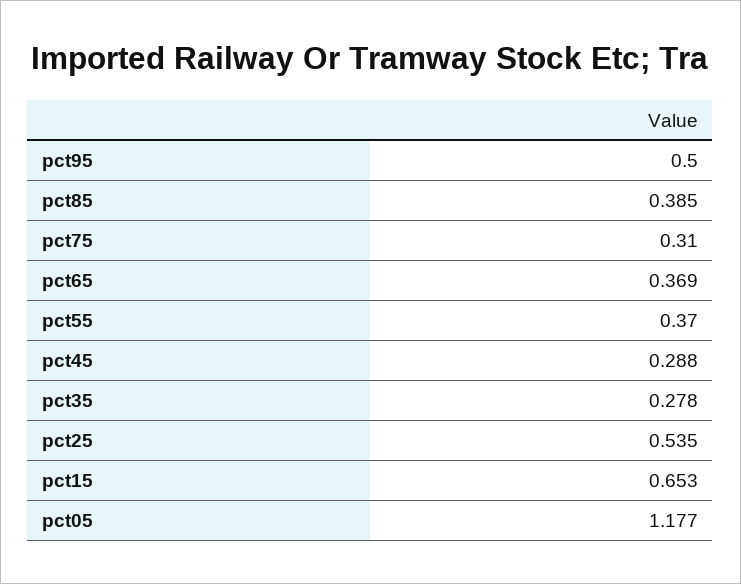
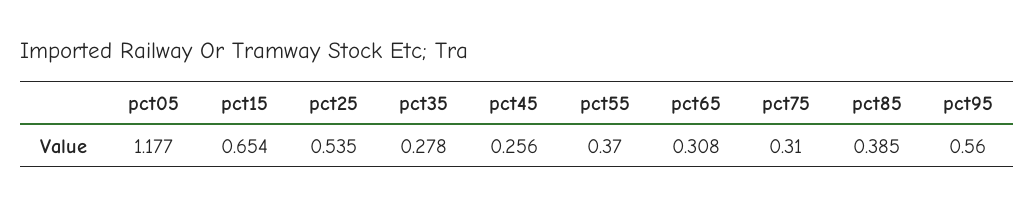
  {
-   "pct95": 0.5,
+   "pct95": 0.56,
    "pct85": 0.385,
    "pct75": 0.31,
-   "pct65": 0.369,
+   "pct65": 0.308,
    "pct55": 0.37,
-   "pct45": 0.288,
+   "pct45": 0.256,
    "pct35": 0.278,
    "pct25": 0.535,
-   "pct15": 0.653,
+   "pct15": 0.654,
    "pct05": 1.177
  }

